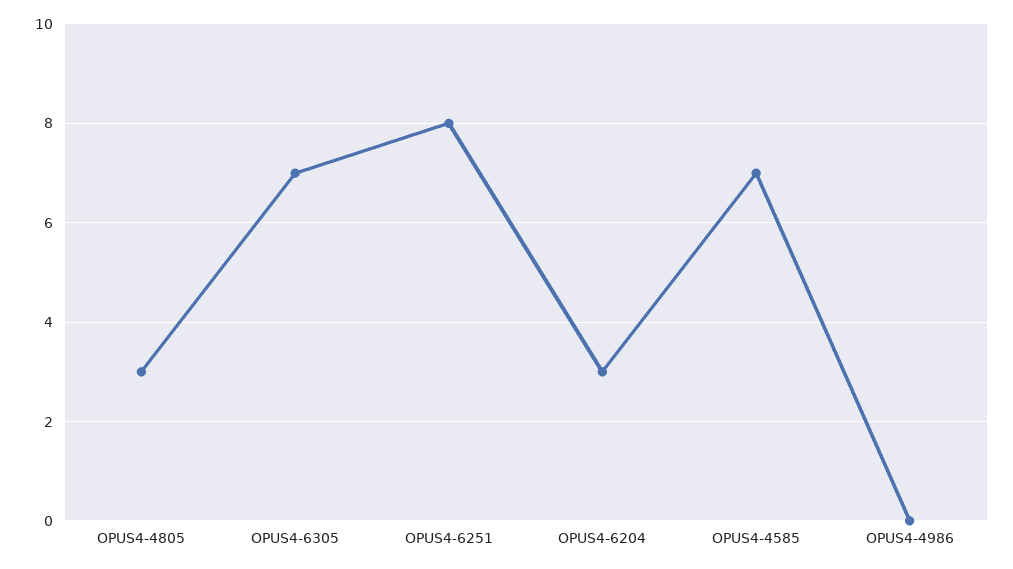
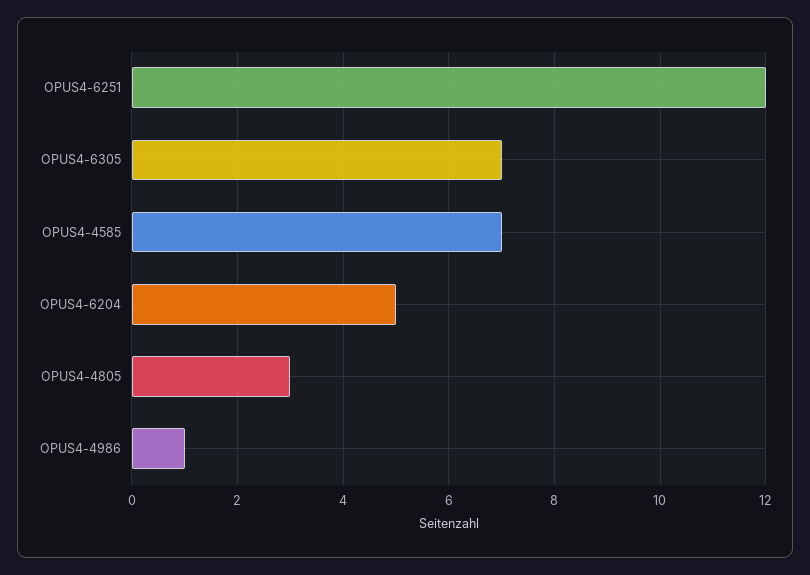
  {
    "OPUS4-4805": 3,
    "OPUS4-6305": 7,
-   "OPUS4-6251": 8,
+   "OPUS4-6251": 12,
-   "OPUS4-6204": 3,
+   "OPUS4-6204": 5,
    "OPUS4-4585": 7,
-   "OPUS4-4986": 0
+   "OPUS4-4986": 1
  }

